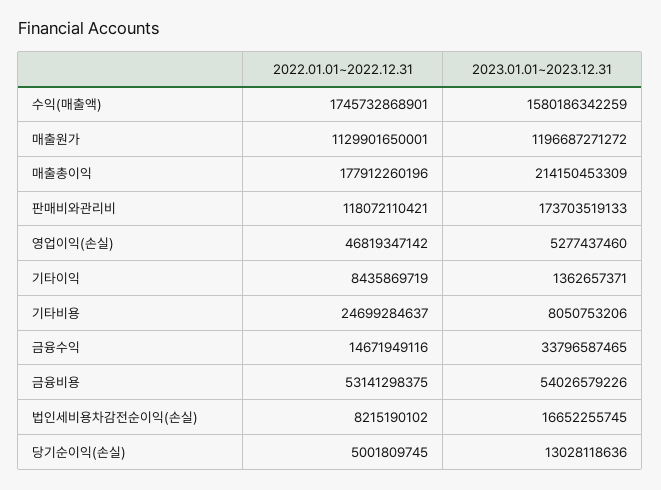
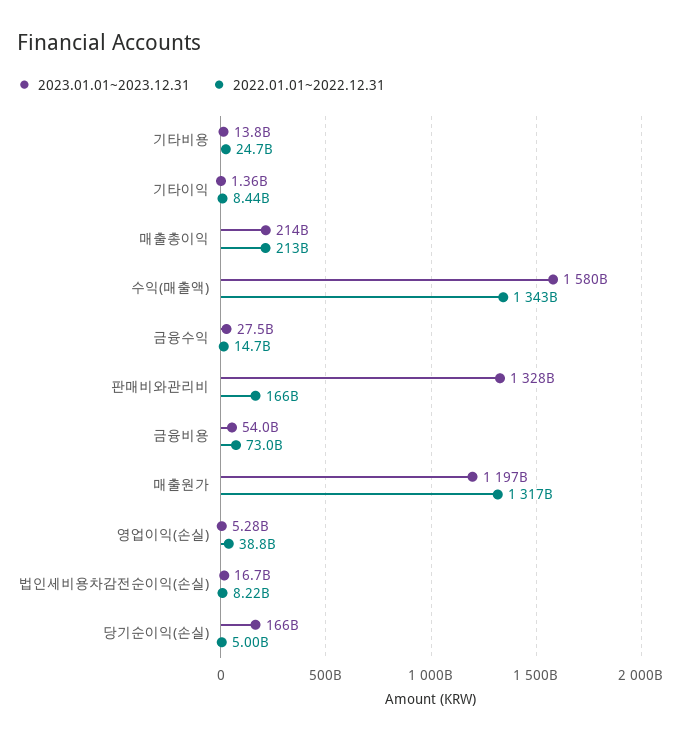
  {
    "2022.01.01~2022.12.31": {
-     "수익(매출액)": 1745732868901,
+     "수익(매출액)": 1343000000000,
-     "매출원가": 1129901650001,
+     "매출원가": 1317000000000,
-     "매출총이익": 177912260196,
+     "매출총이익": 213000000000,
-     "판매비와관리비": 118072110421,
+     "판매비와관리비": 166000000000,
-     "영업이익(손실)": 46819347142,
+     "영업이익(손실)": 38800000000,
      "기타이익": 8435869719,
      "기타비용": 24699284637,
      "금융수익": 14671949116,
-     "금융비용": 53141298375,
+     "금융비용": 73000000000,
      "법인세비용차감전순이익(손실)": 8215190102,
      "당기순이익(손실)": 5001809745
    },
    "2023.01.01~2023.12.31": {
      "수익(매출액)": 1580186342259,
      "매출원가": 1196687271272,
      "매출총이익": 214150453309,
-     "판매비와관리비": 173703519133,
+     "판매비와관리비": 1328000000000,
      "영업이익(손실)": 5277437460,
      "기타이익": 1362657371,
-     "기타비용": 8050753206,
+     "기타비용": 13800000000,
-     "금융수익": 33796587465,
+     "금융수익": 27500000000,
      "금융비용": 54026579226,
      "법인세비용차감전순이익(손실)": 16652255745,
-     "당기순이익(손실)": 13028118636
+     "당기순이익(손실)": 166000000000
    }
  }

